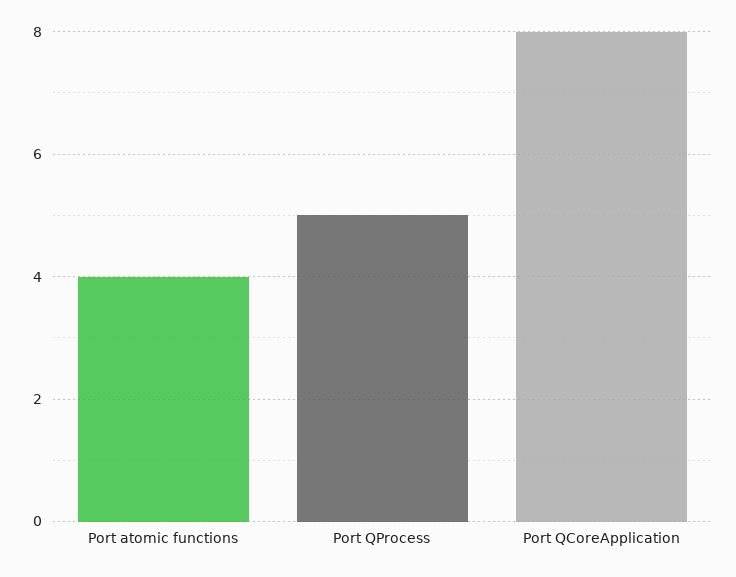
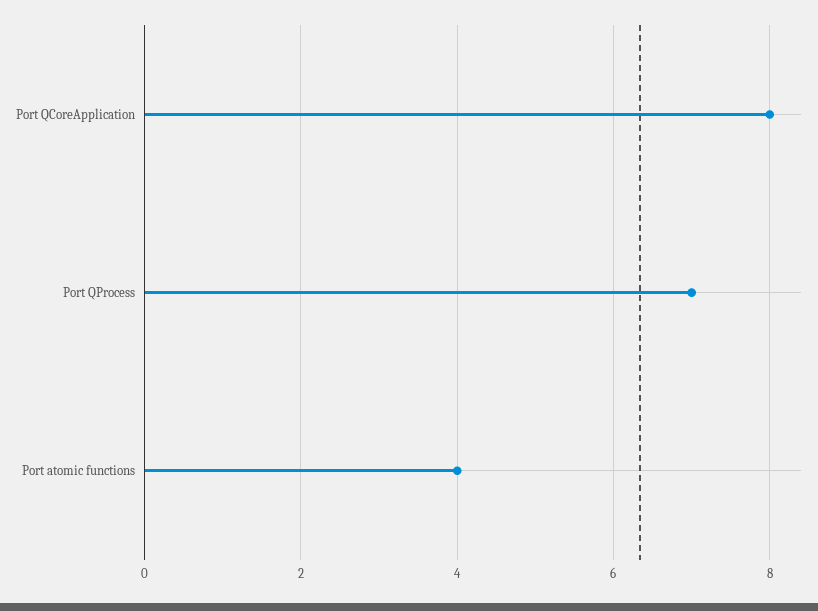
  {
    "Port atomic functions": 4,
-   "Port QProcess": 5,
+   "Port QProcess": 7,
    "Port QCoreApplication": 8
  }

